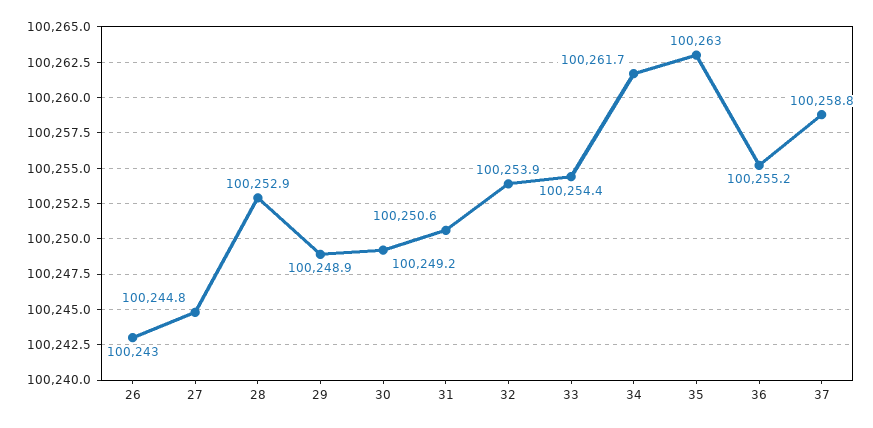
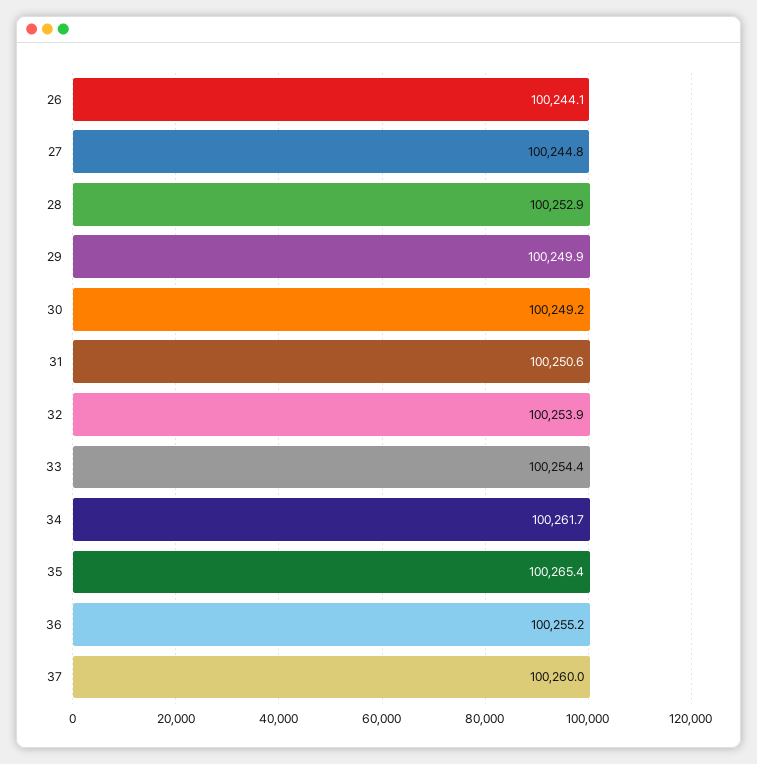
  {
-   "26": 100243,
+   "26": 100244.1,
    "27": 100244.8,
    "28": 100252.9,
-   "29": 100248.9,
+   "29": 100249.9,
    "30": 100249.2,
    "31": 100250.6,
    "32": 100253.9,
    "33": 100254.4,
    "34": 100261.7,
-   "35": 100263,
+   "35": 100265.4,
    "36": 100255.2,
-   "37": 100258.8
+   "37": 100260
  }

